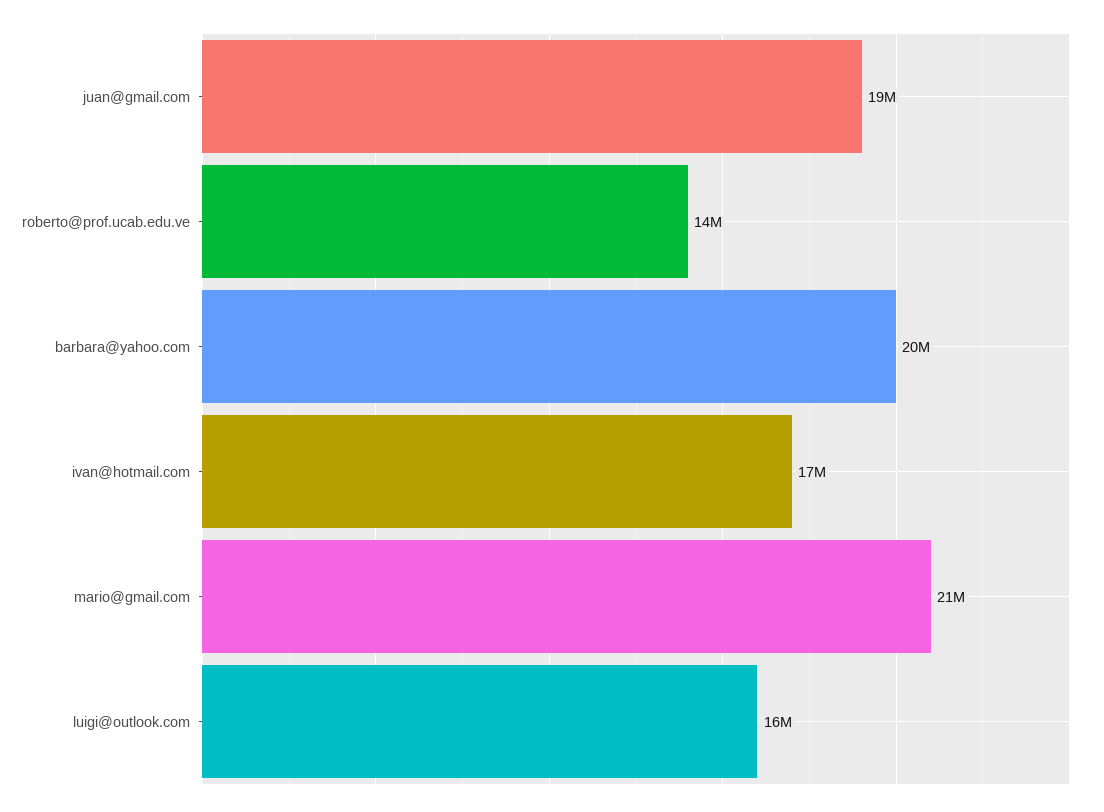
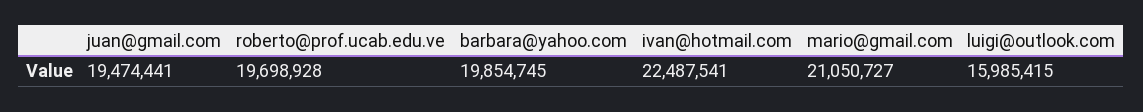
  {
    "juan@gmail.com": 19474441,
-   "roberto@prof.ucab.edu.ve": 14000000,
+   "roberto@prof.ucab.edu.ve": 19698928,
    "barbara@yahoo.com": 19854745,
-   "ivan@hotmail.com": 17000000,
+   "ivan@hotmail.com": 22487541,
    "mario@gmail.com": 21050727,
    "luigi@outlook.com": 15985415
  }

